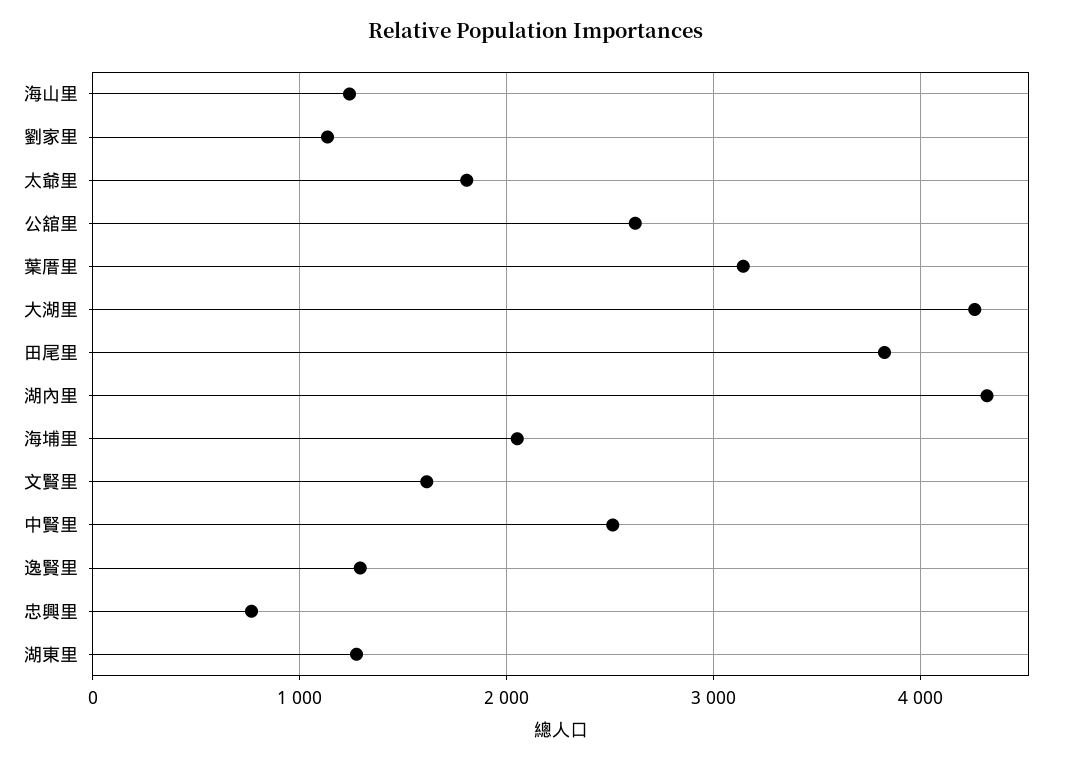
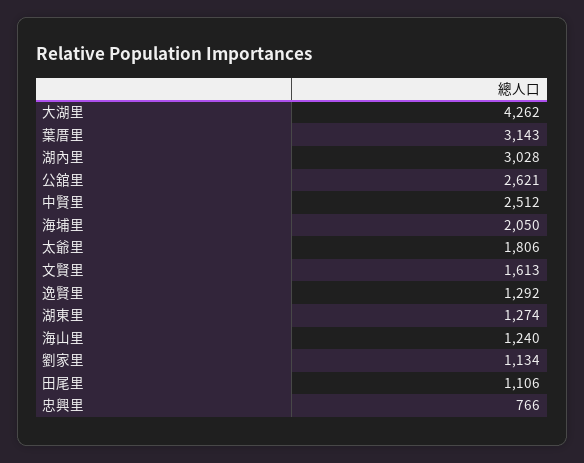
  {
    "海山里": 1240,
    "劉家里": 1134,
    "太爺里": 1806,
    "公舘里": 2621,
    "葉厝里": 3143,
    "大湖里": 4262,
-   "田尾里": 3800,
+   "田尾里": 1106,
-   "湖內里": 4300,
+   "湖內里": 3028,
    "海埔里": 2050,
    "文賢里": 1613,
    "中賢里": 2512,
    "逸賢里": 1292,
    "忠興里": 766,
    "湖東里": 1274
  }

